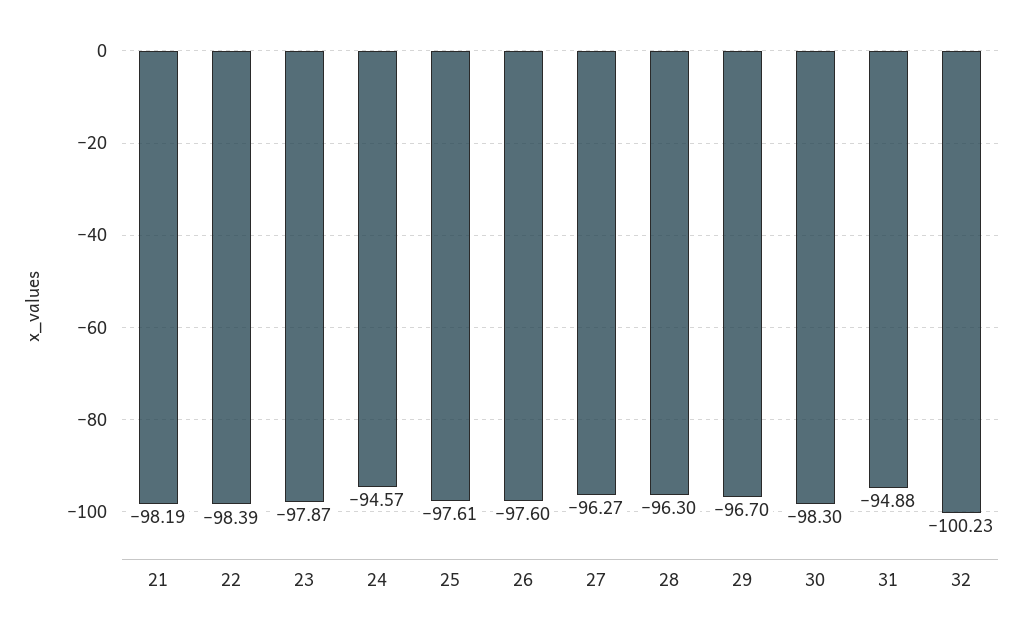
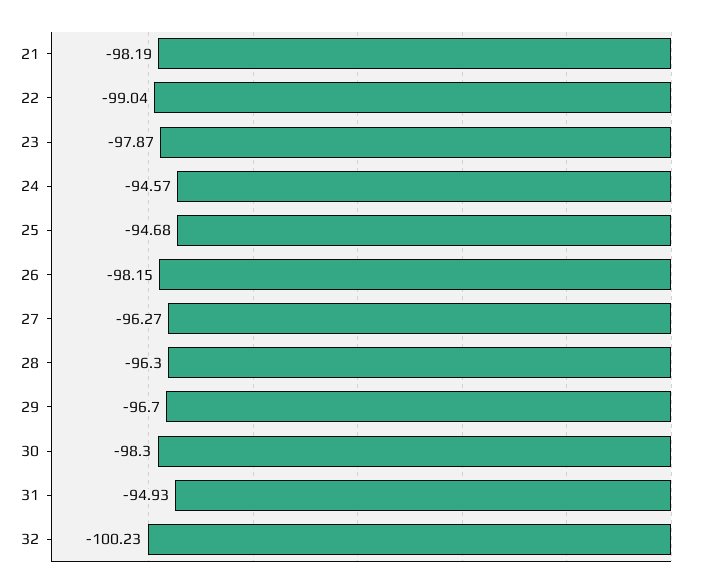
  {
    "21": -98.19,
-   "22": -98.39,
+   "22": -99.04,
    "23": -97.87,
    "24": -94.57,
-   "25": -97.61,
+   "25": -94.68,
-   "26": -97.6,
+   "26": -98.15,
    "27": -96.27,
    "28": -96.3,
    "29": -96.7,
    "30": -98.3,
-   "31": -94.88,
+   "31": -94.93,
    "32": -100.23
  }

